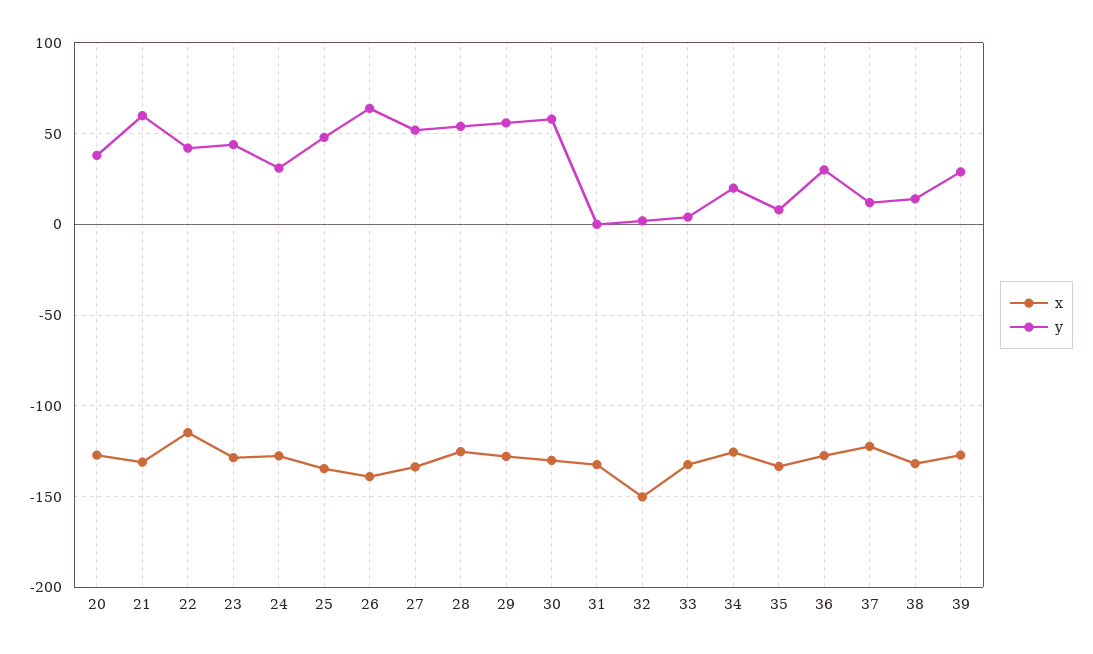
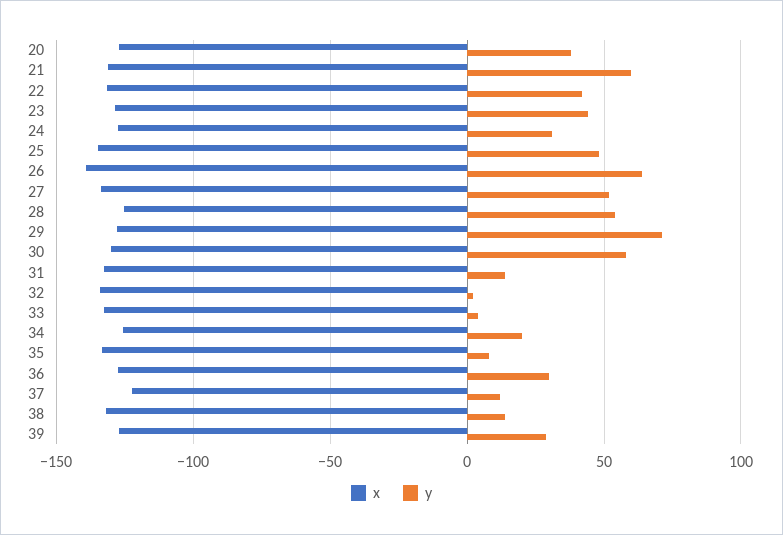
  {
    "x": {
      "20": -125,
      "21": -130,
-     "22": -115,
+     "22": -130,
      "23": -130,
      "24": -130,
      "25": -135,
      "26": -140,
      "27": -135,
      "28": -125,
      "29": -130,
      "30": -130,
      "31": -130,
-     "32": -150,
+     "32": -135,
      "33": -130,
      "34": -125,
      "35": -135,
      "36": -130,
      "37": -120,
      "38": -130,
      "39": -125
    },
    "y": {
      "20": 40,
      "21": 60,
      "22": 40,
      "23": 45,
      "24": 30,
      "25": 50,
      "26": 65,
      "27": 50,
      "28": 55,
-     "29": 55,
+     "29": 70,
      "30": 60,
-     "31": 0,
+     "31": 15,
      "32": 0,
      "33": 5,
      "34": 20,
      "35": 10,
      "36": 30,
      "37": 10,
      "38": 15,
      "39": 30
    }
  }

